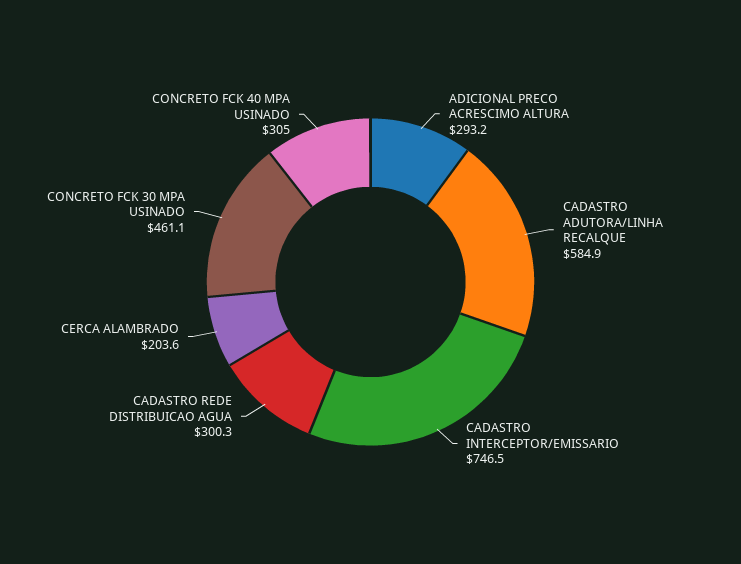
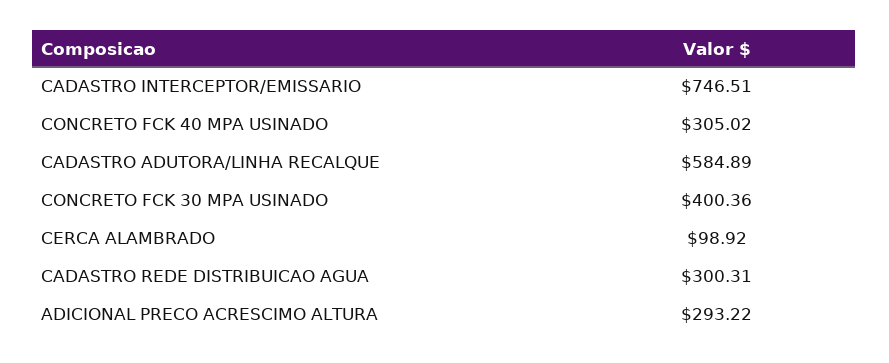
  {
    "ADICIONAL PRECO ACRESCIMO ALTURA": 293.22,
    "CADASTRO ADUTORA/LINHA RECALQUE": 584.89,
    "CADASTRO INTERCEPTOR/EMISSARIO": 746.51,
    "CADASTRO REDE DISTRIBUICAO AGUA": 300.31,
-   "CERCA ALAMBRADO": 203.6,
+   "CERCA ALAMBRADO": 98.92,
-   "CONCRETO FCK 30 MPA USINADO": 461.1,
+   "CONCRETO FCK 30 MPA USINADO": 400.36,
    "CONCRETO FCK 40 MPA USINADO": 305.02
  }

